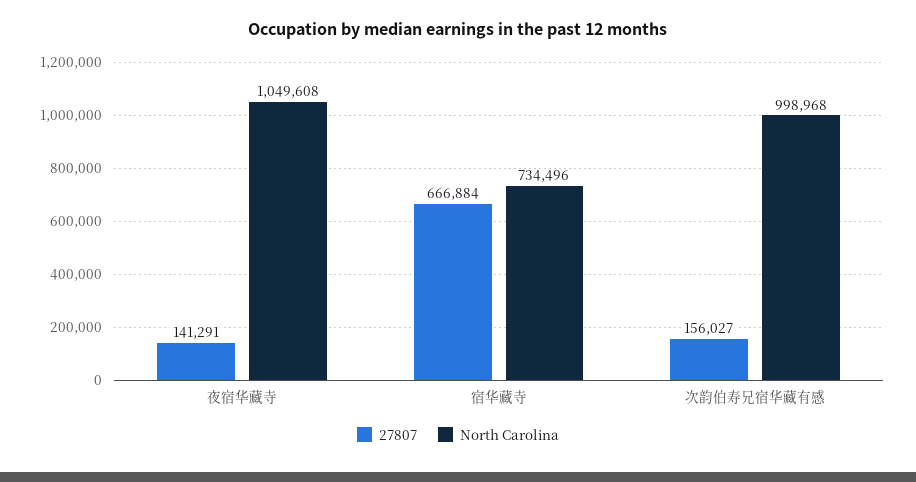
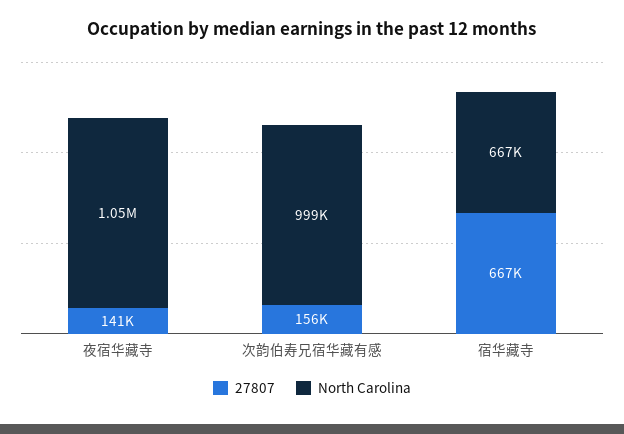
  {
    "27807": {
      "夜宿华藏寺": 141291,
      "宿华藏寺": 666884,
      "次韵伯寿兄宿华藏有感": 156027
    },
    "North Carolina": {
      "夜宿华藏寺": 1049608,
-     "宿华藏寺": 734496,
+     "宿华藏寺": 667000,
      "次韵伯寿兄宿华藏有感": 998968
    }
  }

